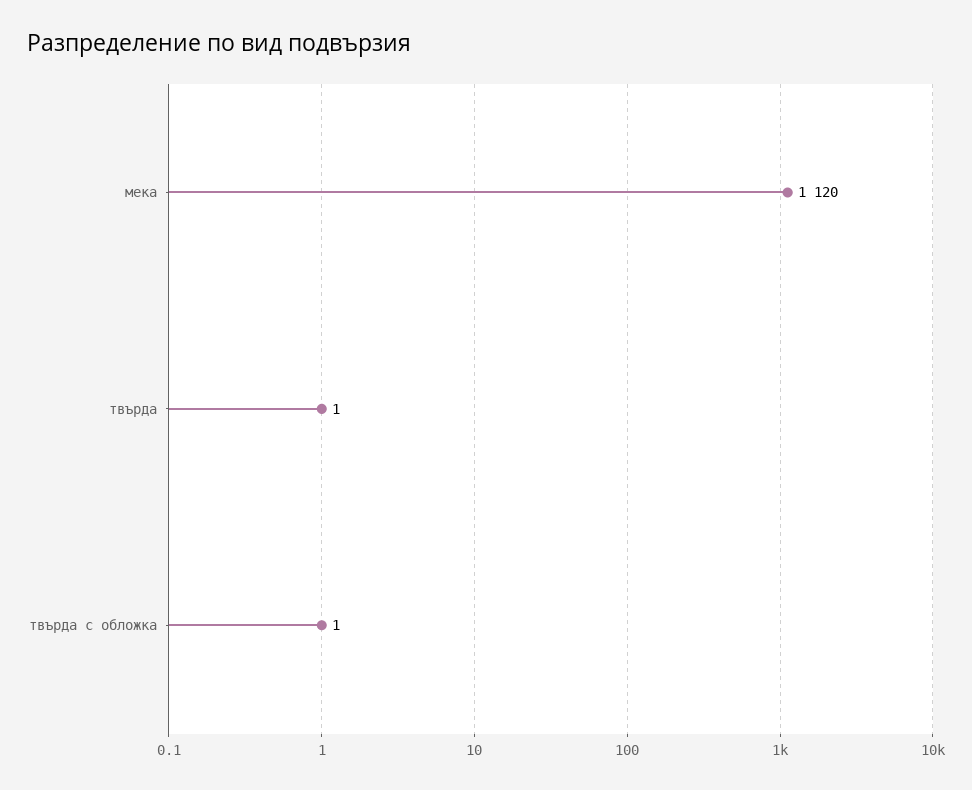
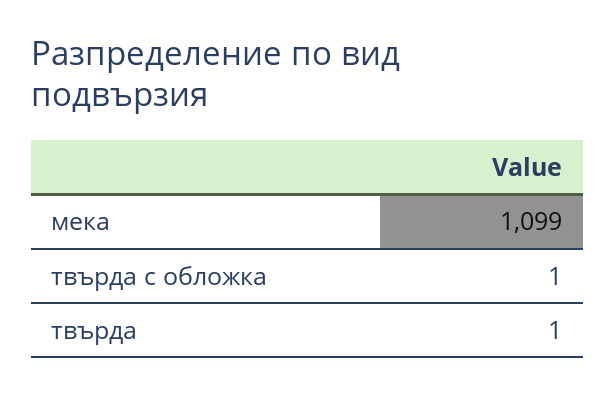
  {
-   "мека": 1120,
+   "мека": 1099,
    "твърда": 1,
    "твърда с обложка": 1
  }

